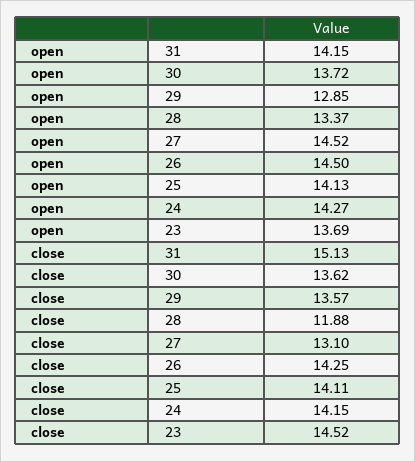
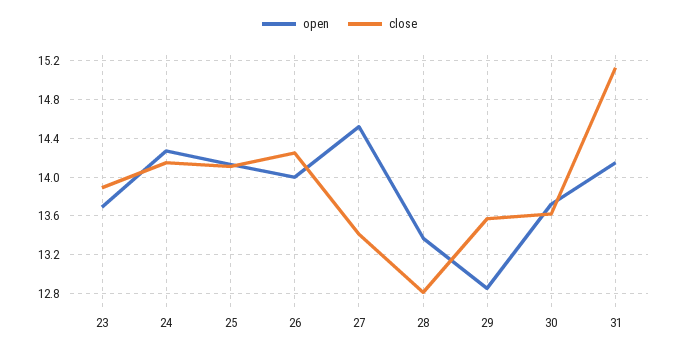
  {
    "open": {
      "31": 14.15,
      "30": 13.72,
      "29": 12.85,
      "28": 13.37,
      "27": 14.52,
-     "26": 14.5,
+     "26": 14,
      "25": 14.13,
      "24": 14.27,
      "23": 13.69
    },
    "close": {
      "31": 15.13,
      "30": 13.62,
      "29": 13.57,
-     "28": 11.88,
+     "28": 12.8,
-     "27": 13.1,
+     "27": 13.4,
      "26": 14.25,
      "25": 14.11,
      "24": 14.15,
-     "23": 14.52
+     "23": 13.9
    }
  }

